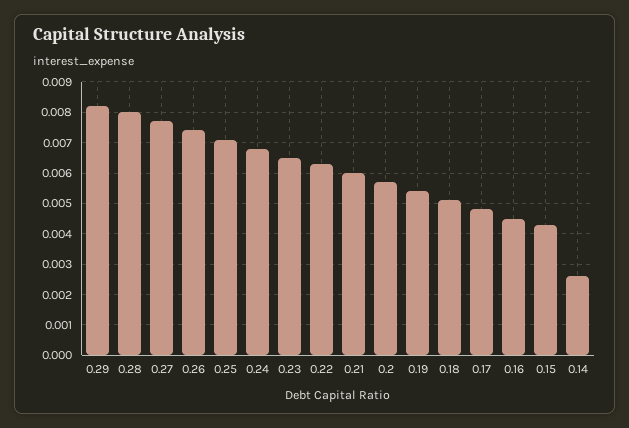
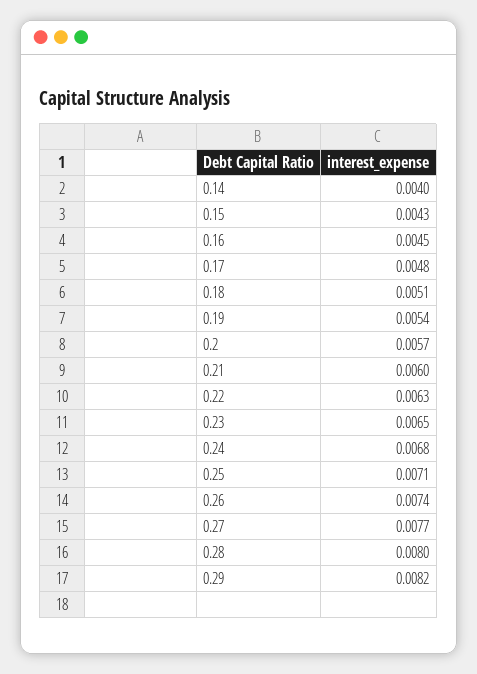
  {
    "0.29": 0.0082,
    "0.28": 0.008,
    "0.27": 0.0077,
    "0.26": 0.0074,
    "0.25": 0.0071,
    "0.24": 0.0068,
    "0.23": 0.0065,
    "0.22": 0.0063,
    "0.21": 0.006,
    "0.2": 0.0057,
    "0.19": 0.0054,
    "0.18": 0.0051,
    "0.17": 0.0048,
    "0.16": 0.0045,
    "0.15": 0.0043,
-   "0.14": 0.0025
+   "0.14": 0.004
  }

